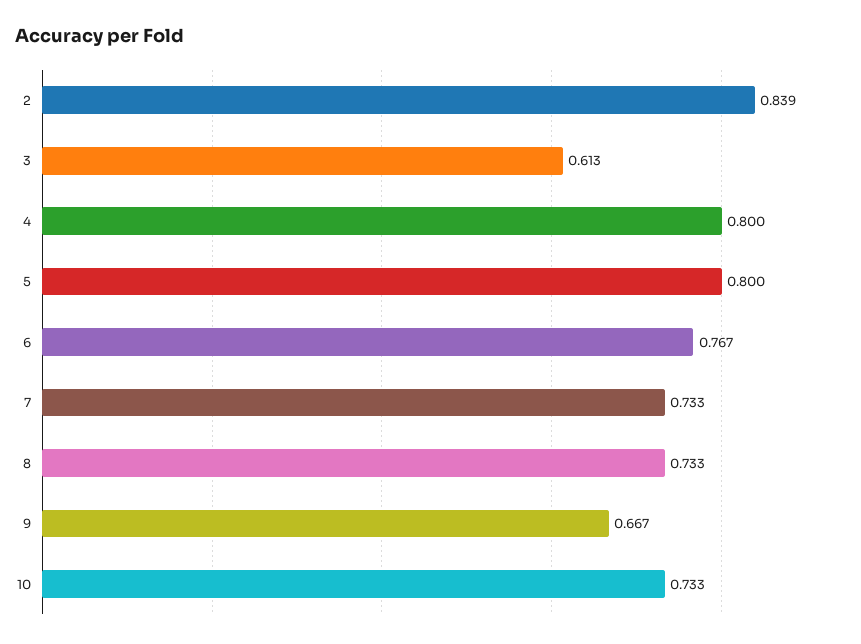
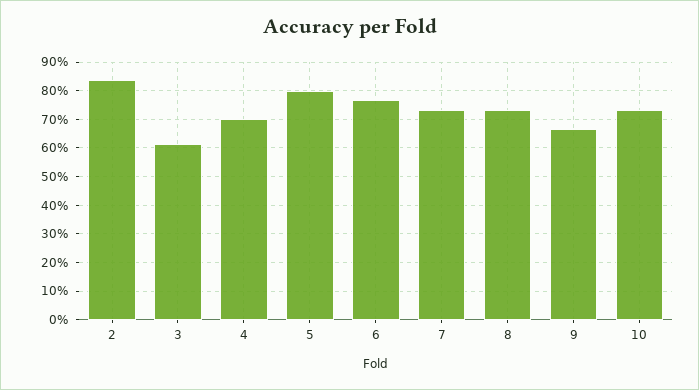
  {
    "2": 0.839,
    "3": 0.613,
-   "4": 0.8,
+   "4": 0.7,
    "5": 0.8,
    "6": 0.767,
    "7": 0.733,
    "8": 0.733,
    "9": 0.667,
    "10": 0.733
  }

